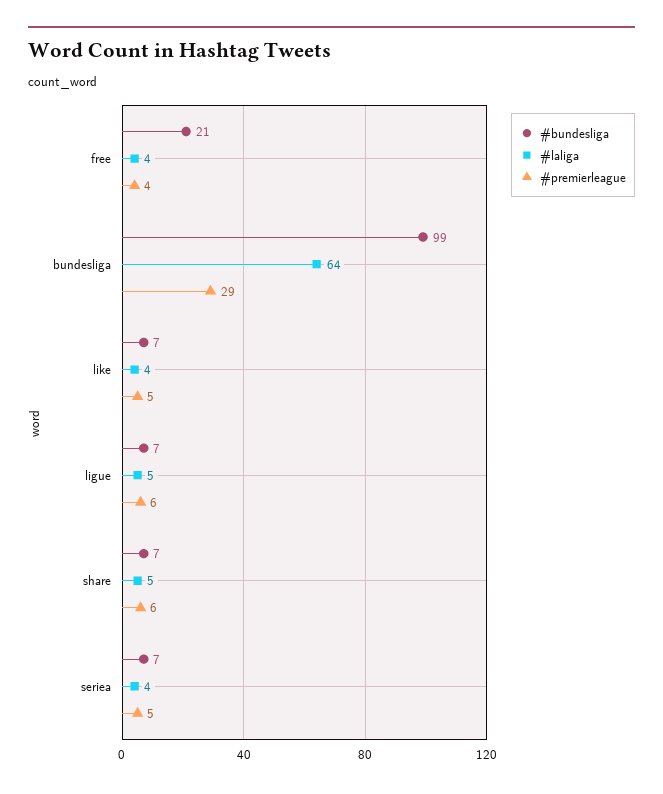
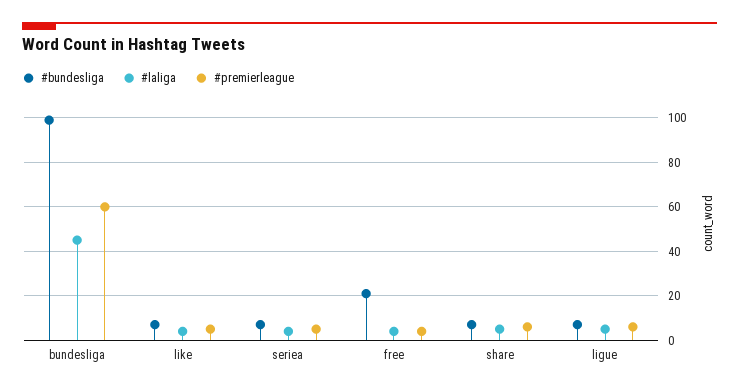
  {
    "#bundesliga": {
      "free": 21,
      "bundesliga": 99,
      "like": 7,
      "ligue": 7,
      "share": 7,
      "seriea": 7
    },
    "#laliga": {
      "free": 4,
-     "bundesliga": 64,
+     "bundesliga": 45,
      "like": 4,
      "ligue": 5,
      "share": 5,
      "seriea": 4
    },
    "#premierleague": {
      "free": 4,
-     "bundesliga": 29,
+     "bundesliga": 60,
      "like": 5,
      "ligue": 6,
      "share": 6,
      "seriea": 5
    }
  }

